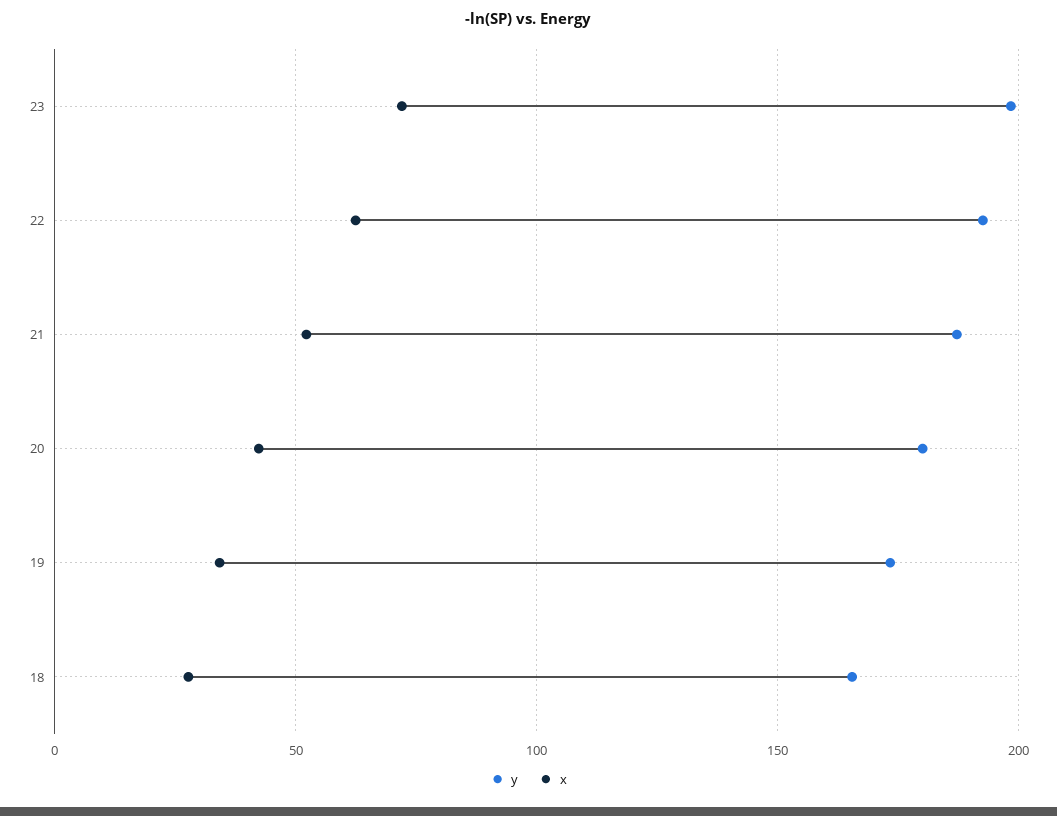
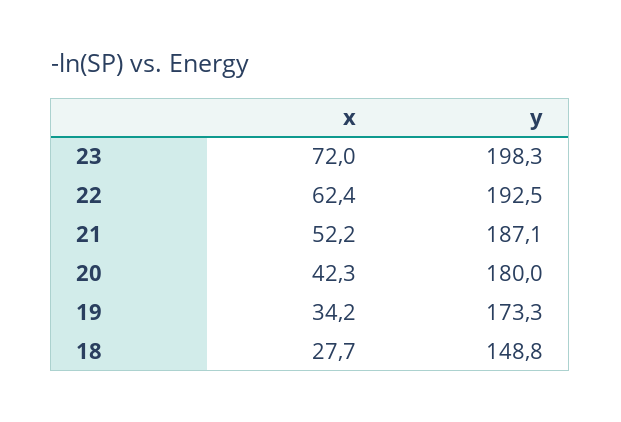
  {
    "y": {
      "23": 198.3,
      "22": 192.5,
      "21": 187.1,
      "20": 180,
      "19": 173.3,
-     "18": 165
+     "18": 148.8
    },
    "x": {
      "23": 72,
      "22": 62.4,
      "21": 52.2,
      "20": 42.3,
      "19": 34.2,
      "18": 27.7
    }
  }

